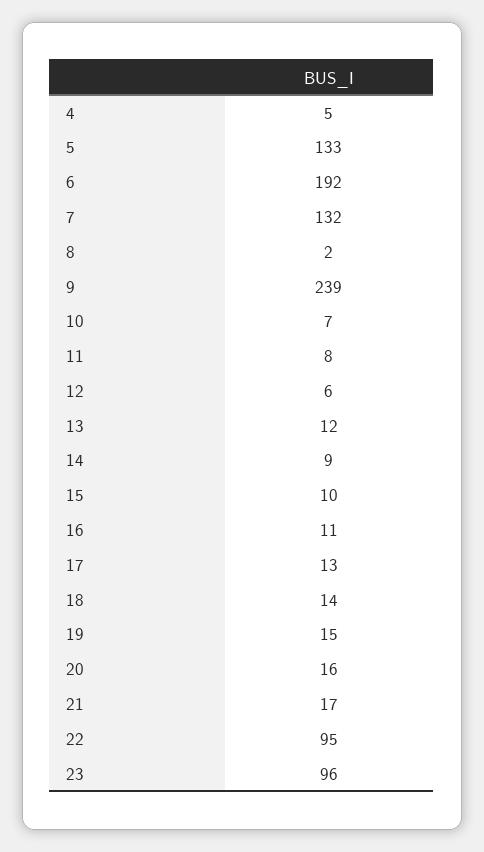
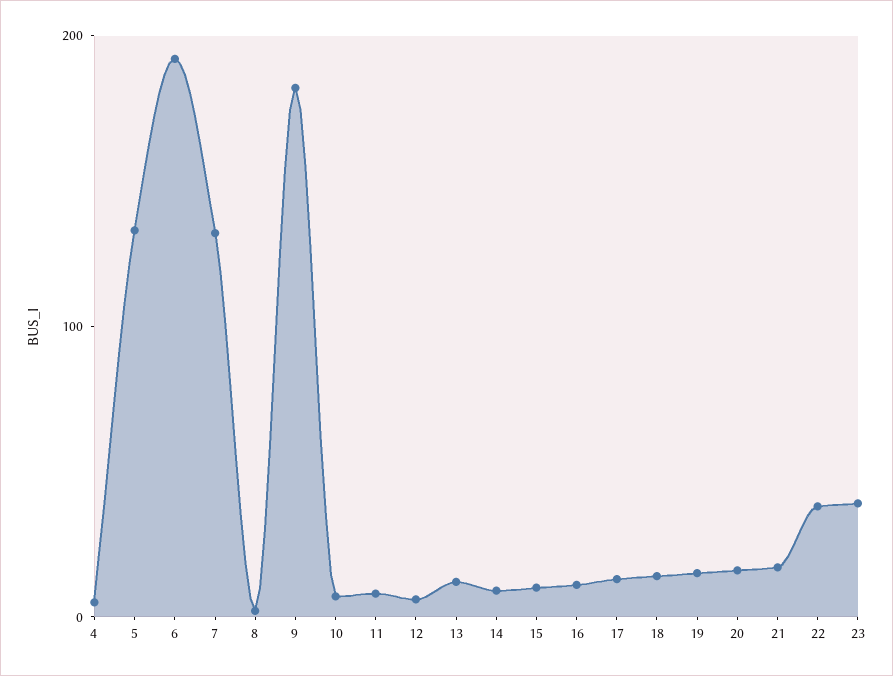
  {
    "4": 5,
    "5": 133,
    "6": 192,
    "7": 132,
    "8": 2,
-   "9": 239,
+   "9": 180,
    "10": 7,
    "11": 8,
    "12": 6,
    "13": 12,
    "14": 9,
    "15": 10,
    "16": 11,
    "17": 13,
    "18": 14,
    "19": 15,
    "20": 16,
    "21": 17,
-   "22": 95,
+   "22": 40,
-   "23": 96
+   "23": 40
  }

